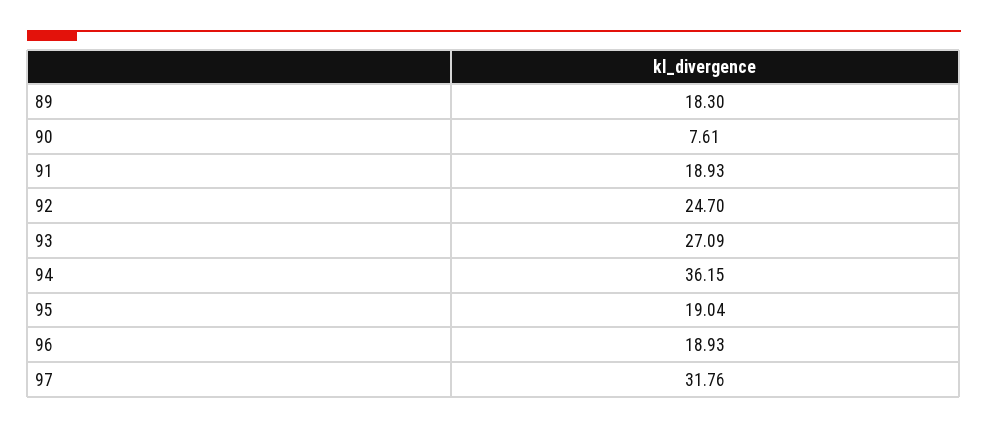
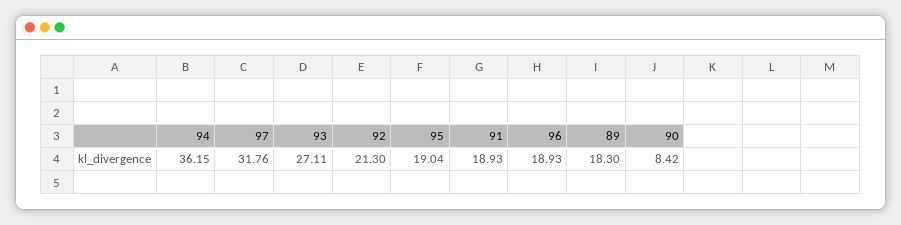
  {
    "89": 18.3,
-   "90": 7.61,
+   "90": 8.42,
    "91": 18.93,
-   "92": 24.7,
+   "92": 21.3,
-   "93": 27.09,
+   "93": 27.11,
    "94": 36.15,
    "95": 19.04,
    "96": 18.93,
    "97": 31.76
  }

